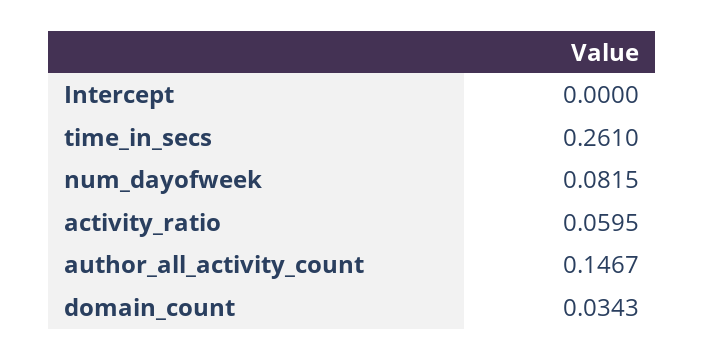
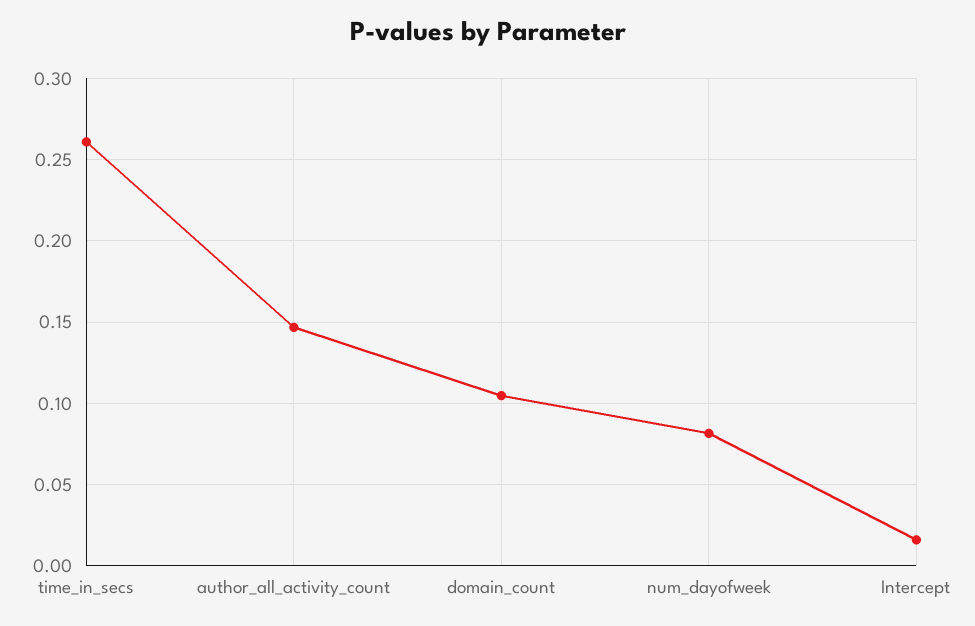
  {
-   "Intercept": 0,
+   "Intercept": 0.015,
    "time_in_secs": 0.261,
    "num_dayofweek": 0.0815,
-   "activity_ratio": 0.0595,
    "author_all_activity_count": 0.1467,
-   "domain_count": 0.0343
+   "domain_count": 0.105
  }

